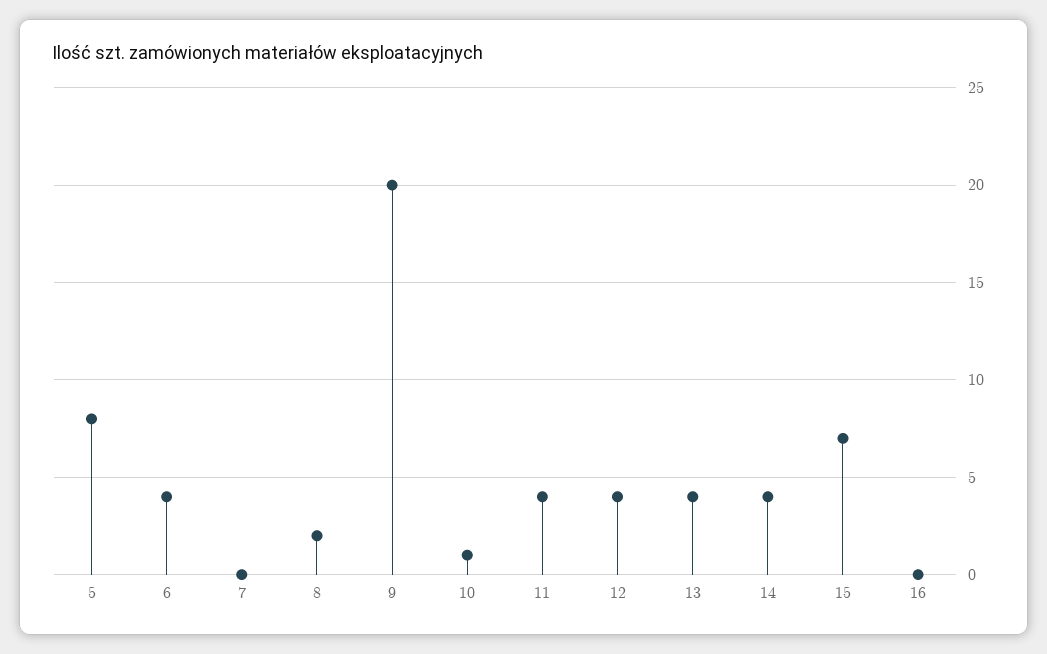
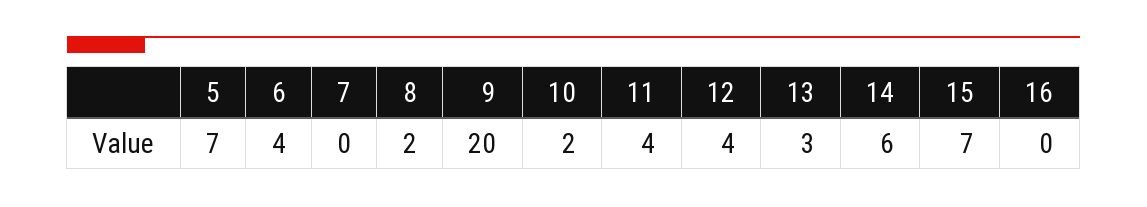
  {
-   "5": 8,
+   "5": 7,
    "6": 4,
    "7": 0,
    "8": 2,
    "9": 20,
-   "10": 1,
+   "10": 2,
    "11": 4,
    "12": 4,
-   "13": 4,
+   "13": 3,
-   "14": 4,
+   "14": 6,
    "15": 7,
    "16": 0
  }

